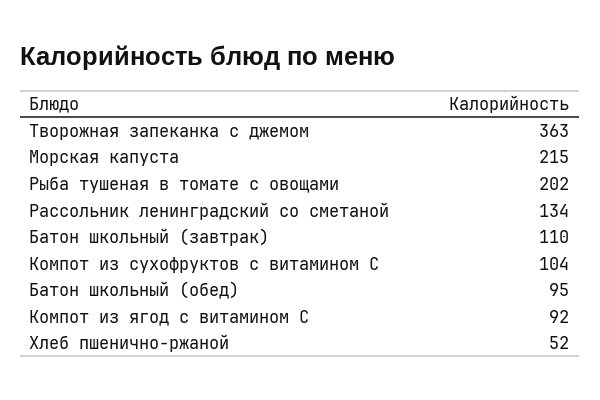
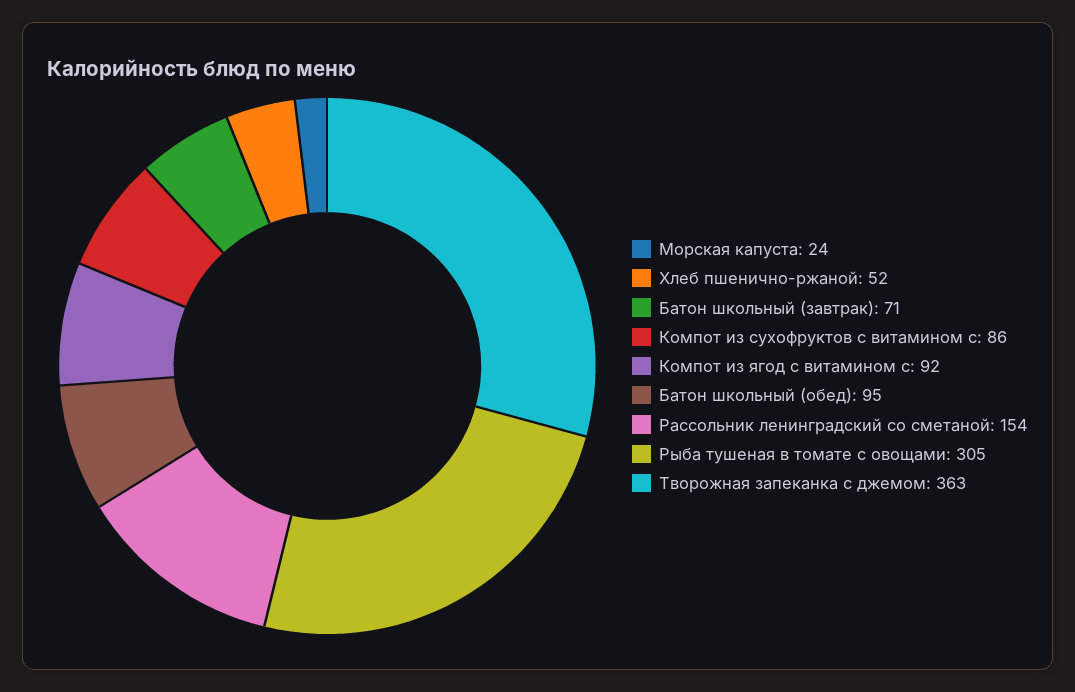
  {
    "Творожная запеканка с джемом": 363,
-   "Морская капуста": 215,
+   "Морская капуста": 24,
-   "Рыба тушеная в томате с овощами": 202,
+   "Рыба тушеная в томате с овощами": 305,
-   "Рассольник ленинградский со сметаной": 134,
+   "Рассольник ленинградский со сметаной": 154,
-   "Батон школьный (завтрак)": 110,
+   "Батон школьный (завтрак)": 71,
-   "Компот из сухофруктов с витамином С": 104,
+   "Компот из сухофруктов с витамином С": 86,
    "Батон школьный (обед)": 95,
    "Компот из ягод с витамином С": 92,
    "Хлеб пшенично-ржаной": 52
  }

